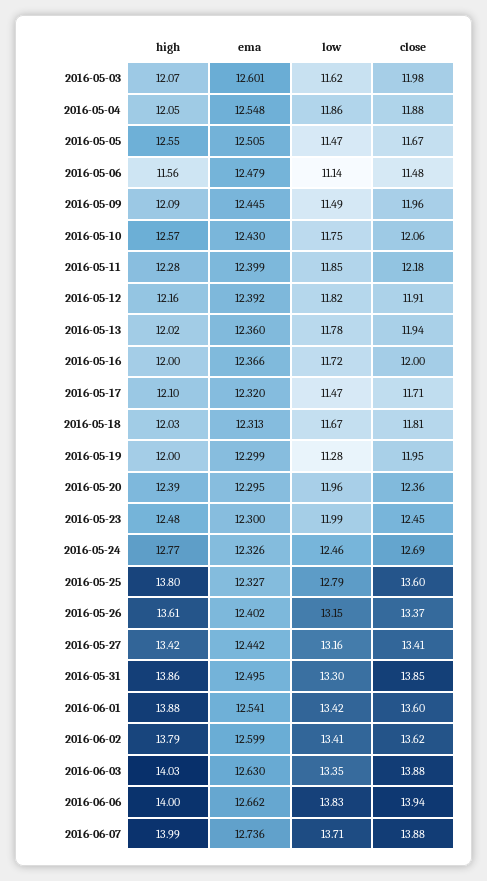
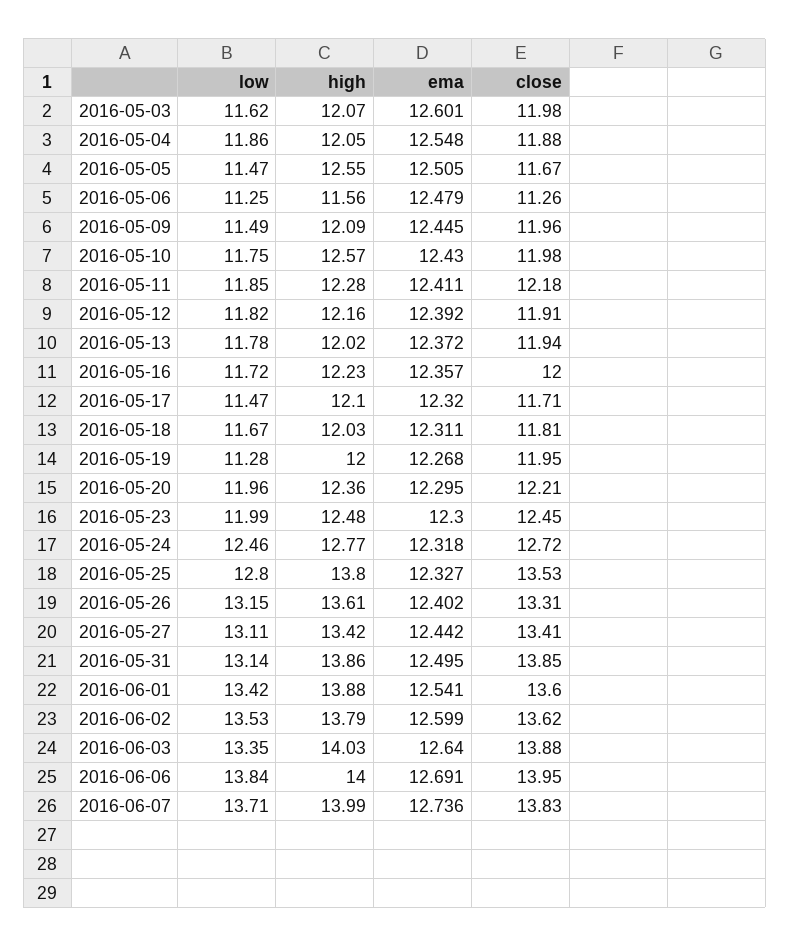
  {
    "high": {
      "2016-05-03": 12.07,
      "2016-05-04": 12.05,
      "2016-05-05": 12.55,
      "2016-05-06": 11.56,
      "2016-05-09": 12.09,
      "2016-05-10": 12.57,
      "2016-05-11": 12.28,
      "2016-05-12": 12.16,
      "2016-05-13": 12.02,
-     "2016-05-16": 12,
+     "2016-05-16": 12.23,
      "2016-05-17": 12.1,
      "2016-05-18": 12.03,
      "2016-05-19": 12,
-     "2016-05-20": 12.39,
+     "2016-05-20": 12.36,
      "2016-05-23": 12.48,
      "2016-05-24": 12.77,
      "2016-05-25": 13.8,
      "2016-05-26": 13.61,
      "2016-05-27": 13.42,
      "2016-05-31": 13.86,
      "2016-06-01": 13.88,
      "2016-06-02": 13.79,
      "2016-06-03": 14.03,
      "2016-06-06": 14,
      "2016-06-07": 13.99
    },
    "ema": {
      "2016-05-03": 12.601,
      "2016-05-04": 12.548,
      "2016-05-05": 12.505,
      "2016-05-06": 12.479,
      "2016-05-09": 12.445,
      "2016-05-10": 12.43,
-     "2016-05-11": 12.399,
+     "2016-05-11": 12.411,
      "2016-05-12": 12.392,
-     "2016-05-13": 12.36,
+     "2016-05-13": 12.372,
-     "2016-05-16": 12.366,
+     "2016-05-16": 12.357,
      "2016-05-17": 12.32,
-     "2016-05-18": 12.313,
+     "2016-05-18": 12.311,
-     "2016-05-19": 12.299,
+     "2016-05-19": 12.268,
      "2016-05-20": 12.295,
      "2016-05-23": 12.3,
-     "2016-05-24": 12.326,
+     "2016-05-24": 12.318,
      "2016-05-25": 12.327,
      "2016-05-26": 12.402,
      "2016-05-27": 12.442,
      "2016-05-31": 12.495,
      "2016-06-01": 12.541,
      "2016-06-02": 12.599,
-     "2016-06-03": 12.63,
+     "2016-06-03": 12.64,
-     "2016-06-06": 12.662,
+     "2016-06-06": 12.691,
      "2016-06-07": 12.736
    },
    "low": {
      "2016-05-03": 11.62,
      "2016-05-04": 11.86,
      "2016-05-05": 11.47,
-     "2016-05-06": 11.14,
+     "2016-05-06": 11.25,
      "2016-05-09": 11.49,
      "2016-05-10": 11.75,
      "2016-05-11": 11.85,
      "2016-05-12": 11.82,
      "2016-05-13": 11.78,
      "2016-05-16": 11.72,
      "2016-05-17": 11.47,
      "2016-05-18": 11.67,
      "2016-05-19": 11.28,
      "2016-05-20": 11.96,
      "2016-05-23": 11.99,
      "2016-05-24": 12.46,
-     "2016-05-25": 12.79,
+     "2016-05-25": 12.8,
      "2016-05-26": 13.15,
-     "2016-05-27": 13.16,
+     "2016-05-27": 13.11,
-     "2016-05-31": 13.3,
+     "2016-05-31": 13.14,
      "2016-06-01": 13.42,
-     "2016-06-02": 13.41,
+     "2016-06-02": 13.53,
      "2016-06-03": 13.35,
-     "2016-06-06": 13.83,
+     "2016-06-06": 13.84,
      "2016-06-07": 13.71
    },
    "close": {
      "2016-05-03": 11.98,
      "2016-05-04": 11.88,
      "2016-05-05": 11.67,
-     "2016-05-06": 11.48,
+     "2016-05-06": 11.26,
      "2016-05-09": 11.96,
-     "2016-05-10": 12.06,
+     "2016-05-10": 11.98,
      "2016-05-11": 12.18,
      "2016-05-12": 11.91,
      "2016-05-13": 11.94,
      "2016-05-16": 12,
      "2016-05-17": 11.71,
      "2016-05-18": 11.81,
      "2016-05-19": 11.95,
-     "2016-05-20": 12.36,
+     "2016-05-20": 12.21,
      "2016-05-23": 12.45,
-     "2016-05-24": 12.69,
+     "2016-05-24": 12.72,
-     "2016-05-25": 13.6,
+     "2016-05-25": 13.53,
-     "2016-05-26": 13.37,
+     "2016-05-26": 13.31,
      "2016-05-27": 13.41,
      "2016-05-31": 13.85,
      "2016-06-01": 13.6,
      "2016-06-02": 13.62,
      "2016-06-03": 13.88,
-     "2016-06-06": 13.94,
+     "2016-06-06": 13.95,
-     "2016-06-07": 13.88
+     "2016-06-07": 13.83
    }
  }

